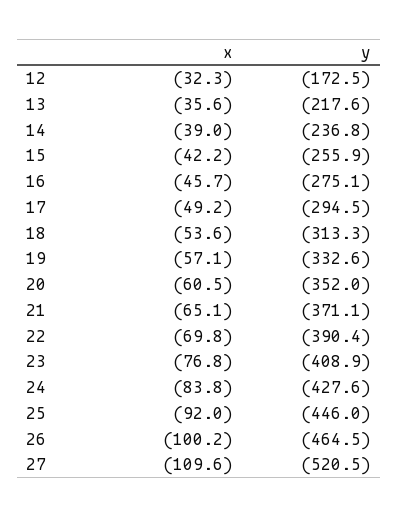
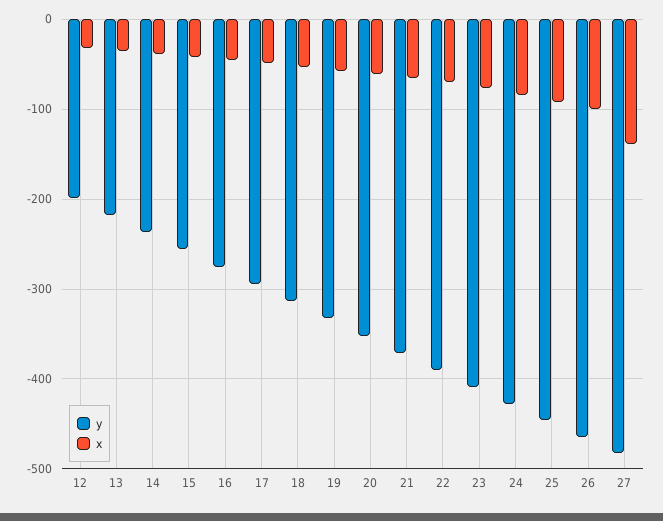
  {
    "x": {
      "12": -32.3,
      "13": -35.6,
      "14": -39,
      "15": -42.2,
      "16": -45.7,
      "17": -49.2,
      "18": -53.6,
      "19": -57.1,
      "20": -60.5,
      "21": -65.1,
      "22": -69.8,
      "23": -76.8,
      "24": -83.8,
      "25": -92,
      "26": -100.2,
-     "27": -109.6
+     "27": -140
    },
    "y": {
-     "12": -172.5,
+     "12": -200,
      "13": -217.6,
      "14": -236.8,
      "15": -255.9,
      "16": -275.1,
      "17": -294.5,
      "18": -313.3,
      "19": -332.6,
      "20": -352,
      "21": -371.1,
      "22": -390.4,
      "23": -408.9,
      "24": -427.6,
      "25": -446,
      "26": -464.5,
-     "27": -520.5
+     "27": -480
    }
  }

